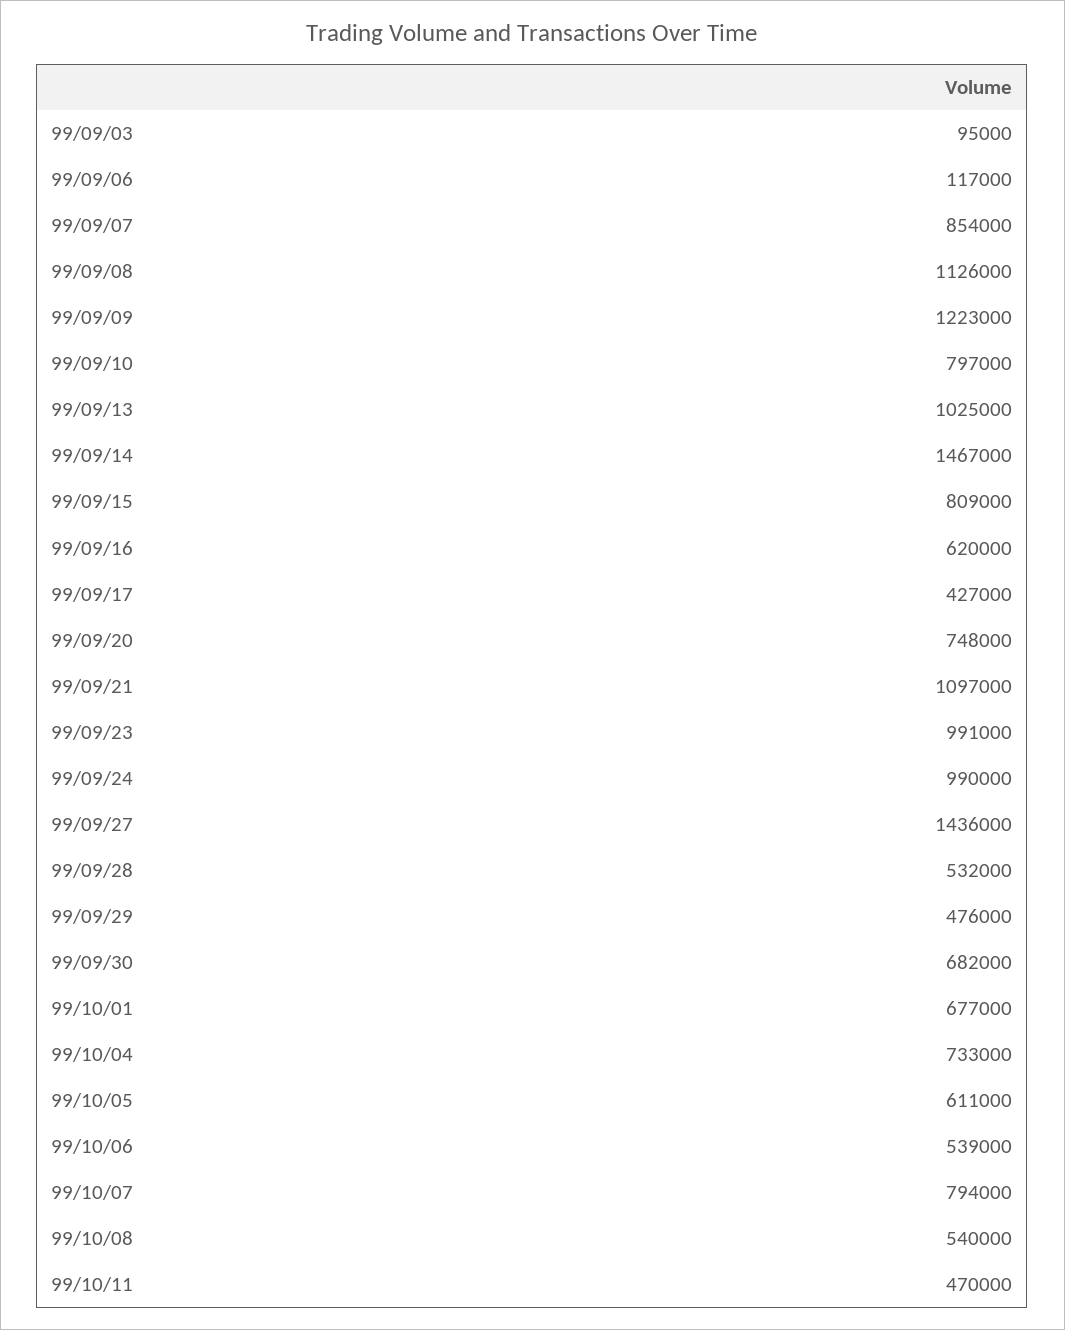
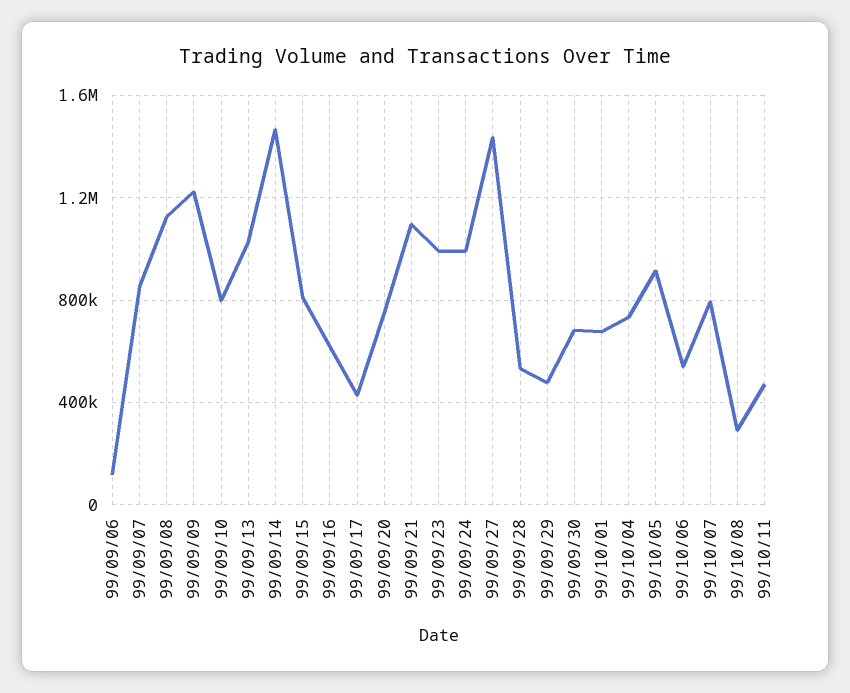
  {
-   "99/09/03": 95000,
    "99/09/06": 117000,
    "99/09/07": 854000,
    "99/09/08": 1126000,
    "99/09/09": 1223000,
    "99/09/10": 797000,
    "99/09/13": 1025000,
    "99/09/14": 1467000,
    "99/09/15": 809000,
    "99/09/16": 620000,
    "99/09/17": 427000,
    "99/09/20": 748000,
    "99/09/21": 1097000,
    "99/09/23": 991000,
    "99/09/24": 990000,
    "99/09/27": 1436000,
    "99/09/28": 532000,
    "99/09/29": 476000,
    "99/09/30": 682000,
    "99/10/01": 677000,
    "99/10/04": 733000,
-   "99/10/05": 611000,
+   "99/10/05": 900000,
    "99/10/06": 539000,
    "99/10/07": 794000,
-   "99/10/08": 540000,
+   "99/10/08": 300000,
    "99/10/11": 470000
  }

